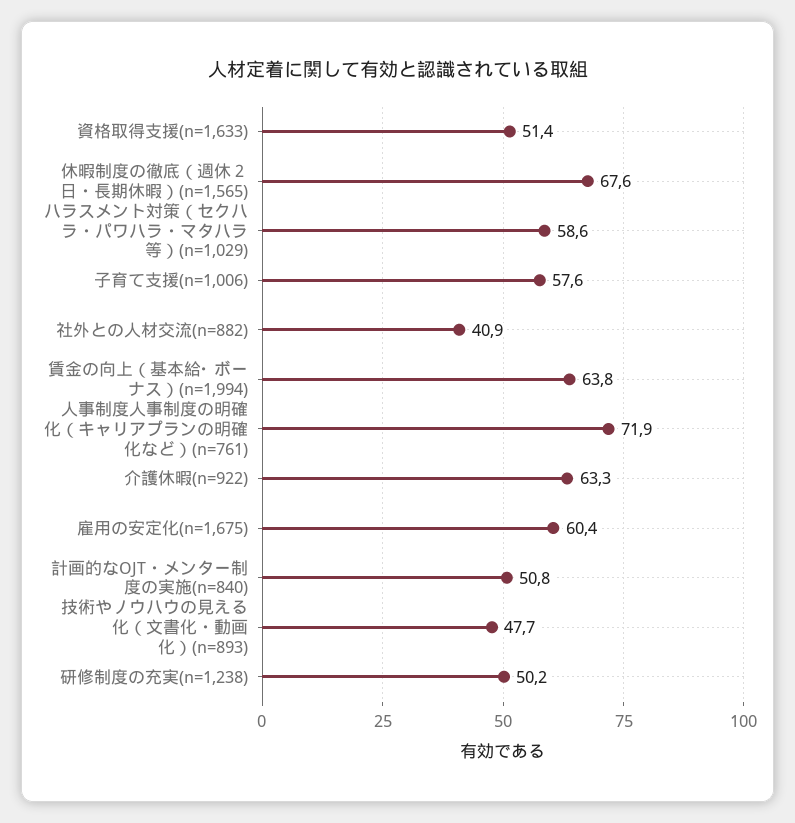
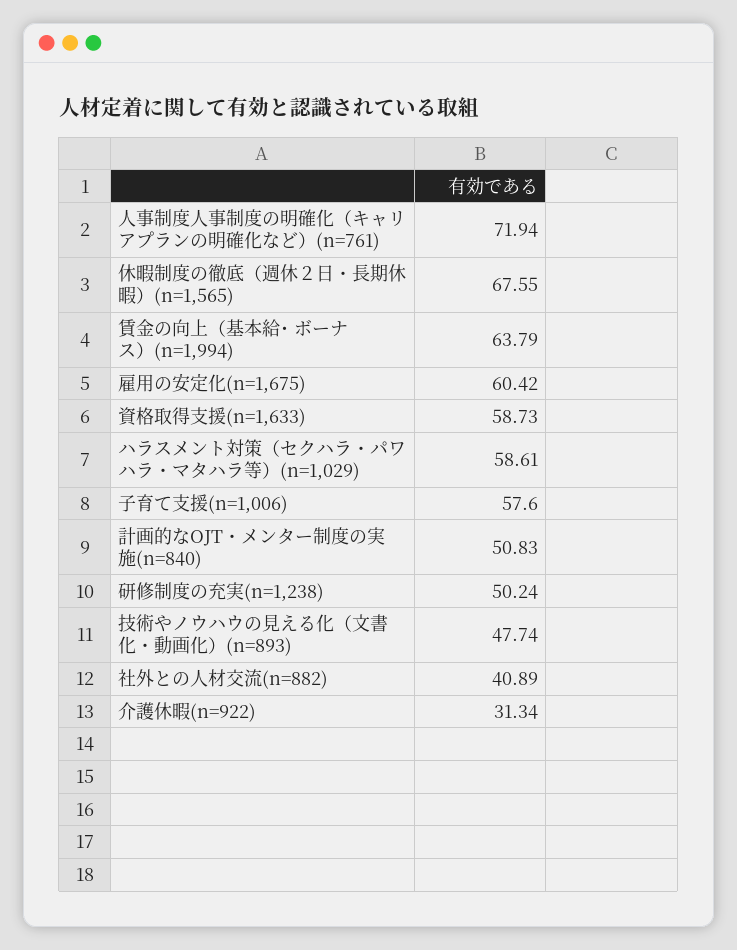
  {
-   "資格取得支援(n=1,633)": 51.4,
+   "資格取得支援(n=1,633)": 58.73,
    "休暇制度の徹底（週休２日・長期休暇）(n=1,565)": 67.55,
    "ハラスメント対策（セクハラ・パワハラ・マタハラ等）(n=1,029)": 58.61,
    "子育て支援(n=1,006)": 57.6,
    "社外との人材交流(n=882)": 40.89,
    "賃金の向上（基本給･ ボーナス）(n=1,994)": 63.79,
    "人事制度人事制度の明確化（キャリアプランの明確化など）(n=761)": 71.94,
-   "介護休暇(n=922)": 63.3,
+   "介護休暇(n=922)": 31.34,
    "雇用の安定化(n=1,675)": 60.42,
    "計画的なOJT・メンター制度の実施(n=840)": 50.83,
    "技術やノウハウの見える化（文書化・動画化）(n=893)": 47.74,
    "研修制度の充実(n=1,238)": 50.24
  }

